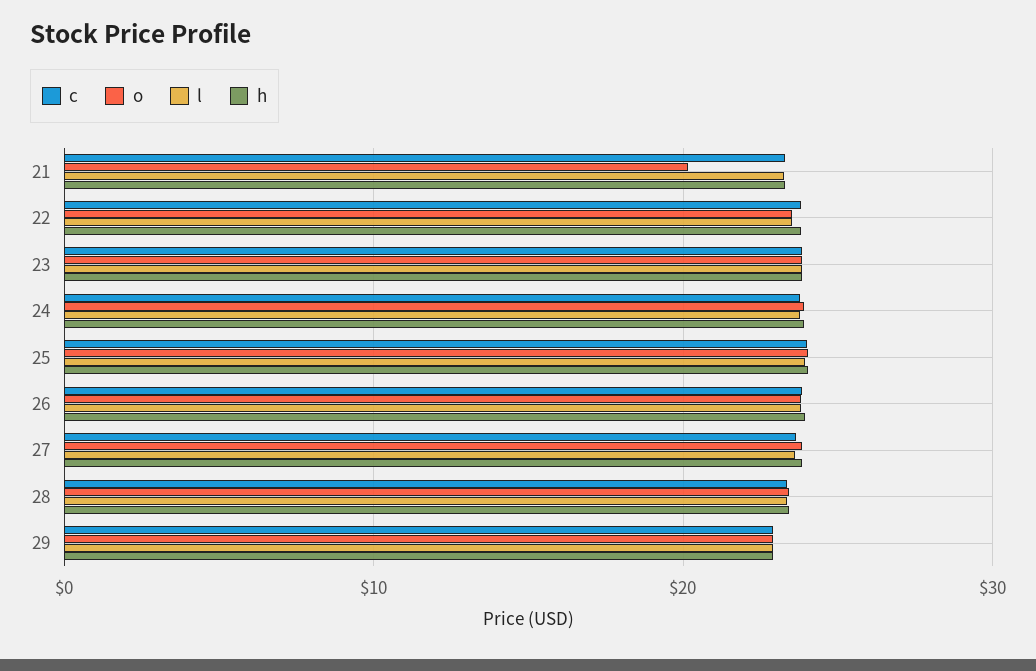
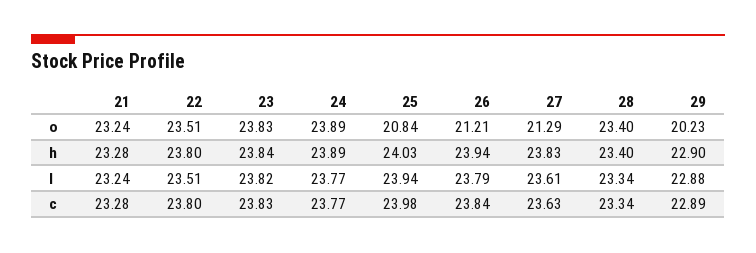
  {
    "c": {
      "21": 23.28,
      "22": 23.8,
      "23": 23.83,
      "24": 23.77,
      "25": 23.98,
      "26": 23.84,
      "27": 23.63,
      "28": 23.34,
      "29": 22.89
    },
    "o": {
-     "21": 20,
+     "21": 23.24,
      "22": 23.51,
      "23": 23.83,
      "24": 23.89,
-     "25": 24,
+     "25": 20.84,
-     "26": 24,
+     "26": 21.21,
-     "27": 24,
+     "27": 21.29,
      "28": 23.4,
-     "29": 23
+     "29": 20.23
    },
    "l": {
      "21": 23.24,
      "22": 23.51,
      "23": 23.82,
      "24": 23.77,
      "25": 23.94,
      "26": 23.79,
      "27": 23.61,
      "28": 23.34,
      "29": 22.88
    },
    "h": {
      "21": 23.28,
      "22": 23.8,
      "23": 23.84,
      "24": 23.89,
      "25": 24.03,
      "26": 23.94,
      "27": 23.83,
      "28": 23.4,
      "29": 22.9
    }
  }

